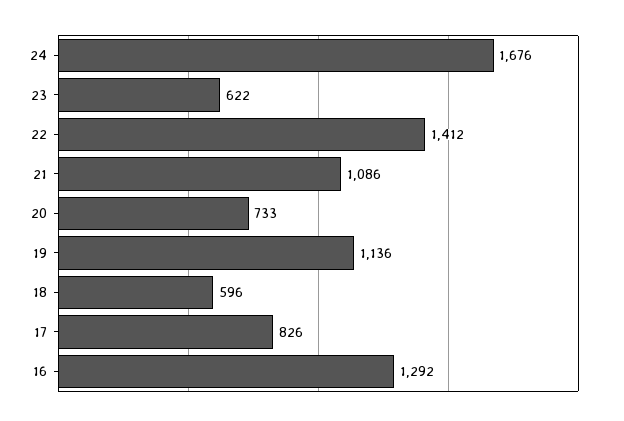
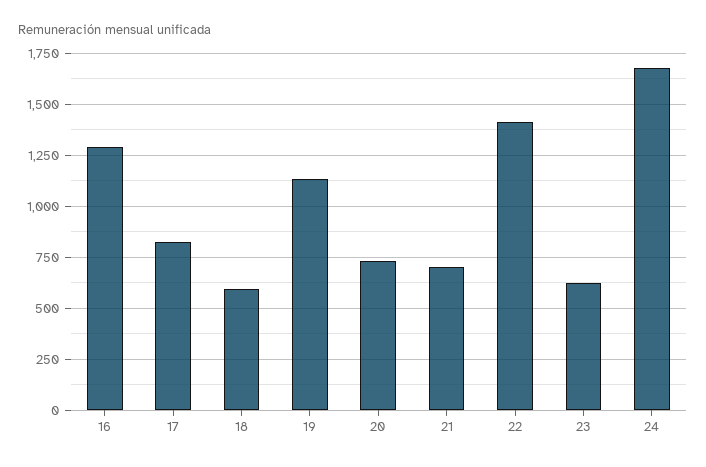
  {
    "24": 1676,
    "23": 622,
    "22": 1412,
-   "21": 1086,
+   "21": 700,
    "20": 733,
    "19": 1136,
    "18": 596,
    "17": 826,
    "16": 1292
  }

